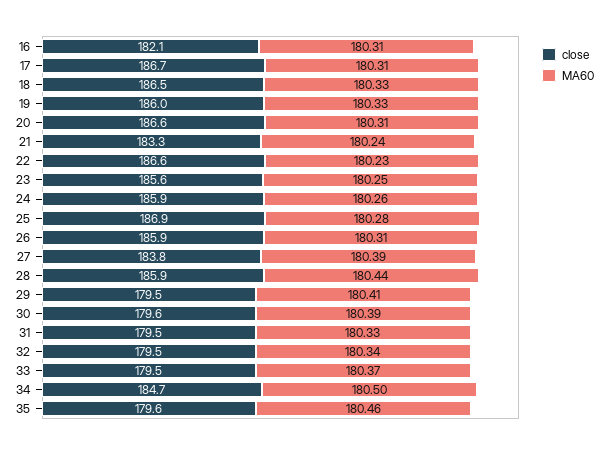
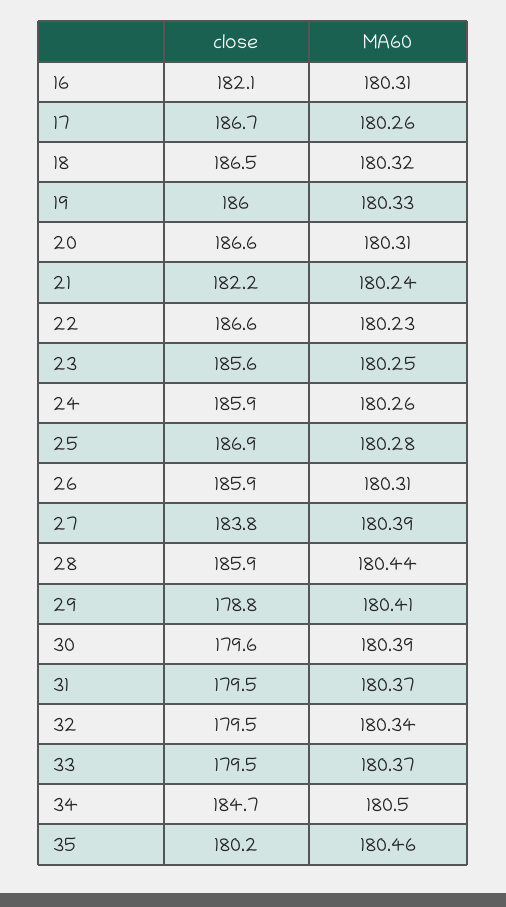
  {
    "close": {
      "16": 182.1,
      "17": 186.7,
      "18": 186.5,
      "19": 186,
      "20": 186.6,
-     "21": 183.3,
+     "21": 182.2,
      "22": 186.6,
      "23": 185.6,
      "24": 185.9,
      "25": 186.9,
      "26": 185.9,
      "27": 183.8,
      "28": 185.9,
-     "29": 179.5,
+     "29": 178.8,
      "30": 179.6,
      "31": 179.5,
      "32": 179.5,
      "33": 179.5,
      "34": 184.7,
-     "35": 179.6
+     "35": 180.2
    },
    "MA60": {
      "16": 180.31,
-     "17": 180.31,
+     "17": 180.26,
-     "18": 180.33,
+     "18": 180.32,
      "19": 180.33,
      "20": 180.31,
      "21": 180.24,
      "22": 180.23,
      "23": 180.25,
      "24": 180.26,
      "25": 180.28,
      "26": 180.31,
      "27": 180.39,
      "28": 180.44,
      "29": 180.41,
      "30": 180.39,
-     "31": 180.33,
+     "31": 180.37,
      "32": 180.34,
      "33": 180.37,
      "34": 180.5,
      "35": 180.46
    }
  }

